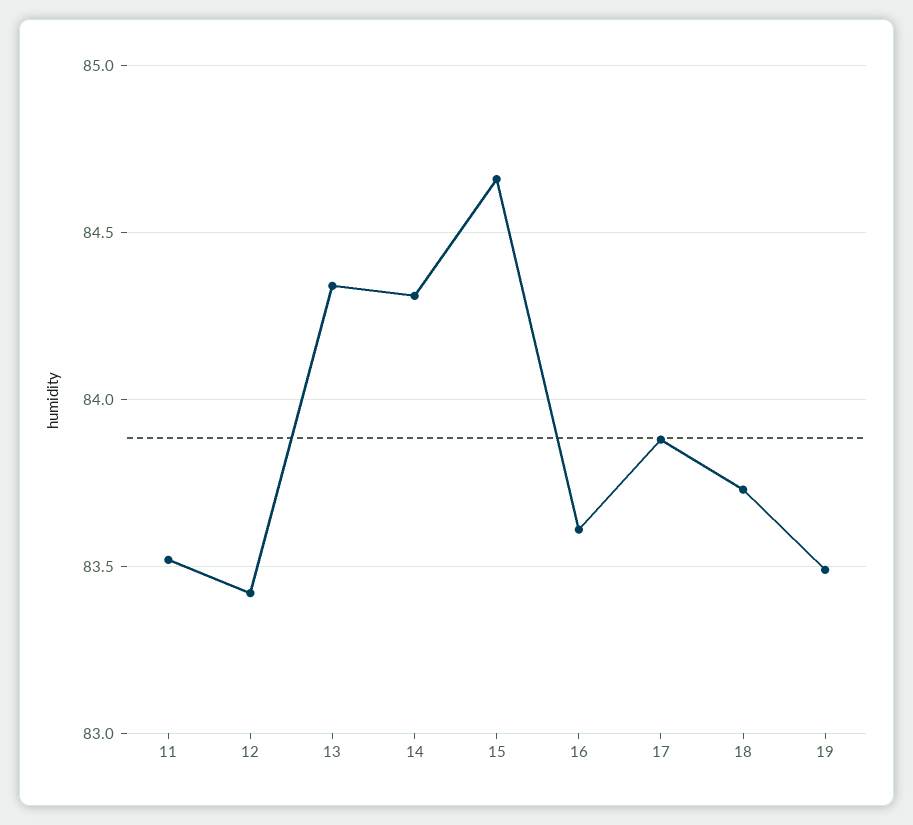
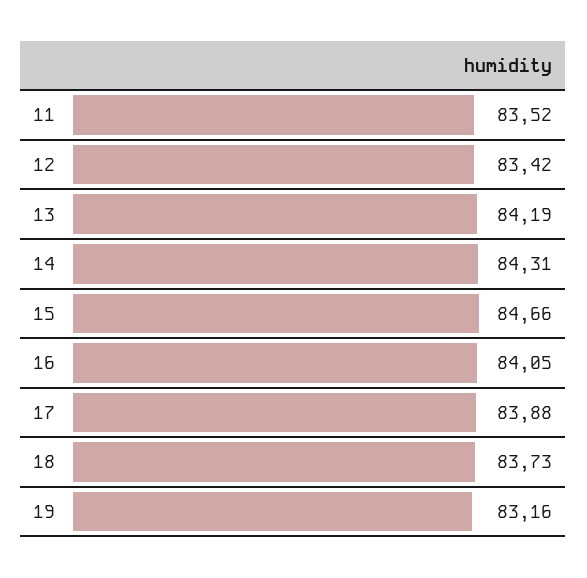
  {
    "11": 83.52,
    "12": 83.42,
-   "13": 84.35,
+   "13": 84.19,
    "14": 84.31,
    "15": 84.66,
-   "16": 83.6,
+   "16": 84.05,
    "17": 83.88,
    "18": 83.73,
-   "19": 83.5
+   "19": 83.16
  }

